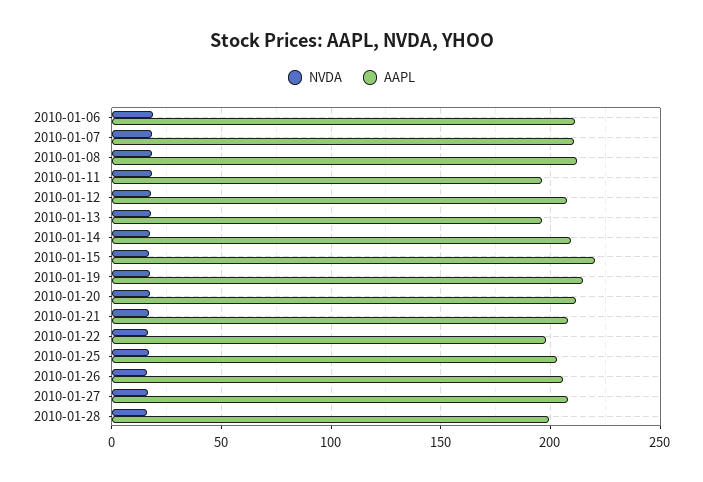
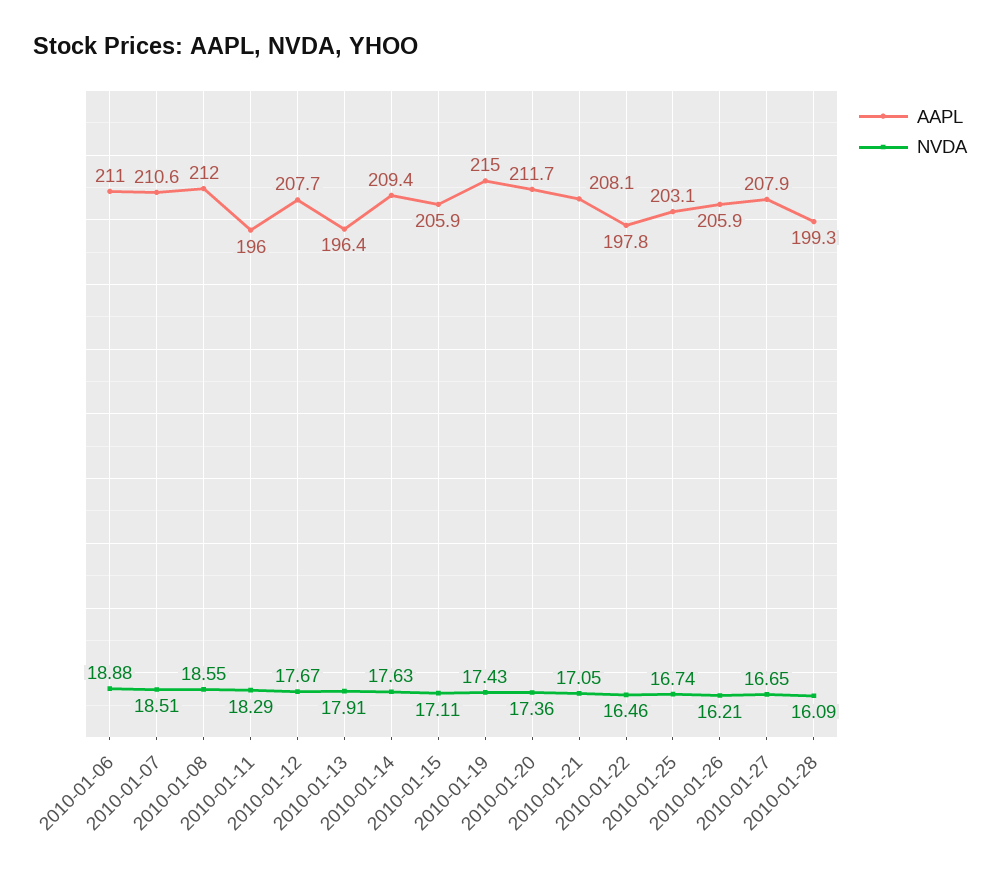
  {
    "NVDA": {
      "2010-01-06": 18.88,
      "2010-01-07": 18.51,
      "2010-01-08": 18.55,
      "2010-01-11": 18.29,
      "2010-01-12": 17.67,
      "2010-01-13": 17.91,
      "2010-01-14": 17.63,
      "2010-01-15": 17.11,
      "2010-01-19": 17.43,
      "2010-01-20": 17.36,
      "2010-01-21": 17.05,
      "2010-01-22": 16.46,
      "2010-01-25": 16.74,
      "2010-01-26": 16.21,
      "2010-01-27": 16.65,
      "2010-01-28": 16.09
    },
    "AAPL": {
      "2010-01-06": 211,
      "2010-01-07": 210.6,
      "2010-01-08": 212,
      "2010-01-11": 196,
      "2010-01-12": 207.7,
      "2010-01-13": 196.4,
      "2010-01-14": 209.4,
-     "2010-01-15": 220,
+     "2010-01-15": 205.9,
      "2010-01-19": 215,
      "2010-01-20": 211.7,
      "2010-01-21": 208.1,
      "2010-01-22": 197.8,
      "2010-01-25": 203.1,
      "2010-01-26": 205.9,
      "2010-01-27": 207.9,
      "2010-01-28": 199.3
    }
  }

